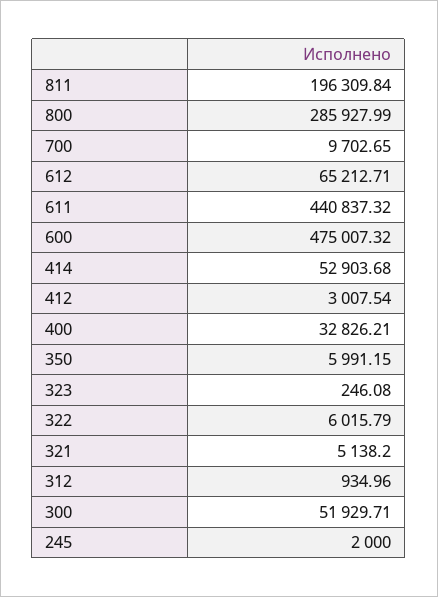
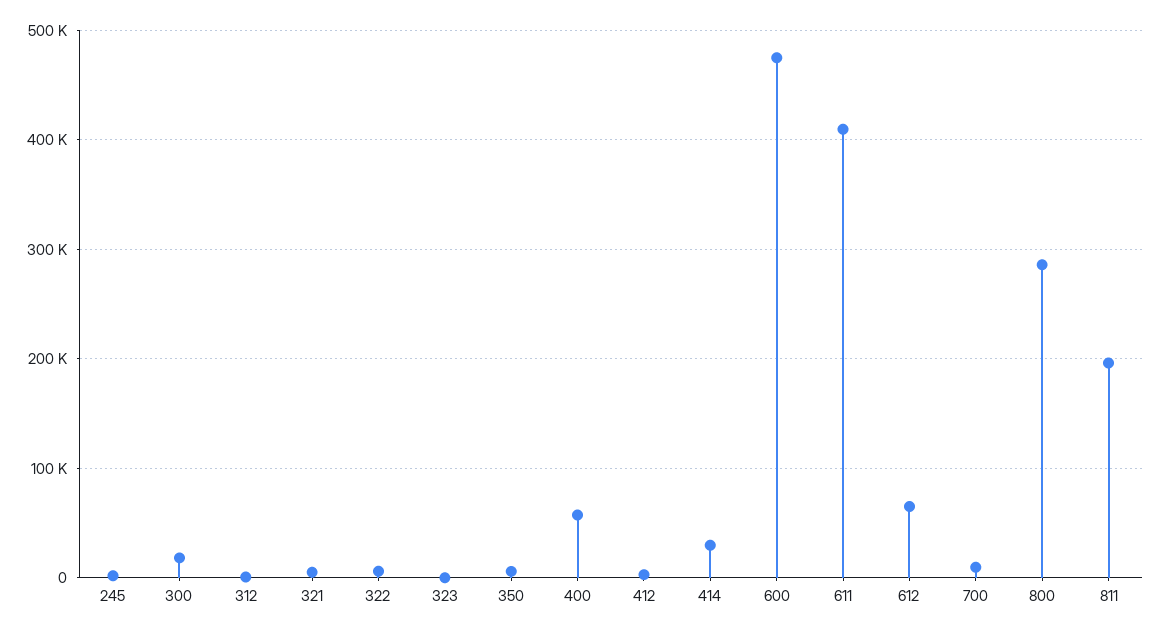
  {
    "811": 196309.84,
    "800": 285927.99,
    "700": 9702.65,
    "612": 65212.71,
-   "611": 440837.32,
+   "611": 410000,
    "600": 475007.32,
-   "414": 52903.68,
+   "414": 30000,
    "412": 3007.54,
-   "400": 32826.21,
+   "400": 60000,
    "350": 5991.15,
    "323": 246.08,
    "322": 6015.79,
    "321": 5138.2,
    "312": 934.96,
-   "300": 51929.71,
+   "300": 20000,
    "245": 2000
  }

